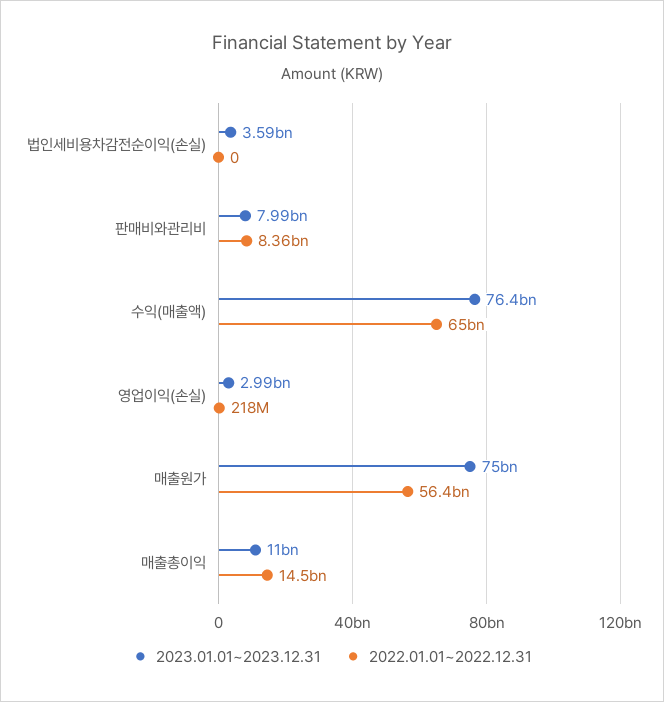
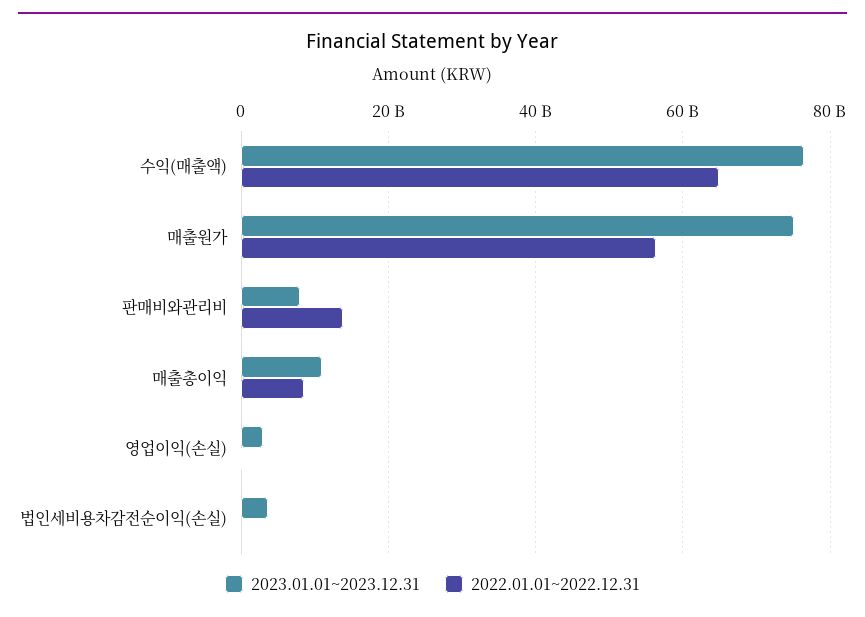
  {
    "2023.01.01~2023.12.31": {
      "법인세비용차감전순이익(손실)": 3590000000,
      "판매비와관리비": 7990000000,
      "수익(매출액)": 76400000000,
      "영업이익(손실)": 2990000000,
      "매출원가": 75000000000,
      "매출총이익": 11000000000
    },
    "2022.01.01~2022.12.31": {
      "법인세비용차감전순이익(손실)": 0,
-     "판매비와관리비": 8360000000,
+     "판매비와관리비": 14000000000,
      "수익(매출액)": 65000000000,
      "영업이익(손실)": 218000000,
      "매출원가": 56400000000,
-     "매출총이익": 14500000000
+     "매출총이익": 8000000000
    }
  }

